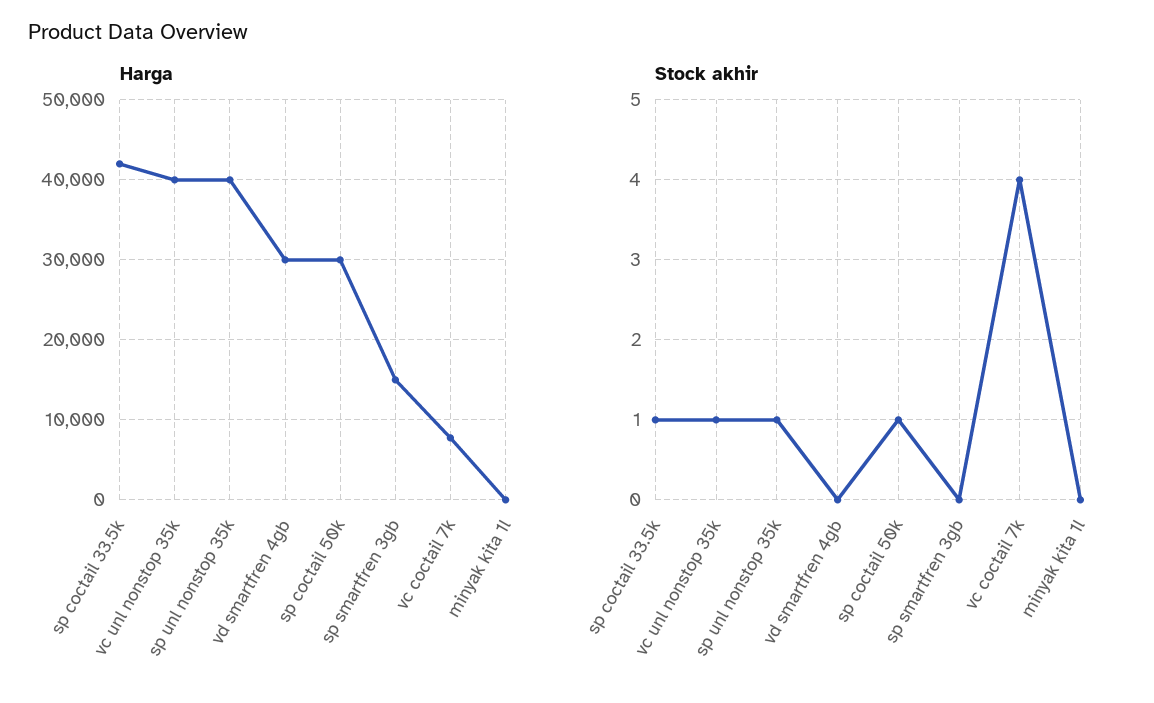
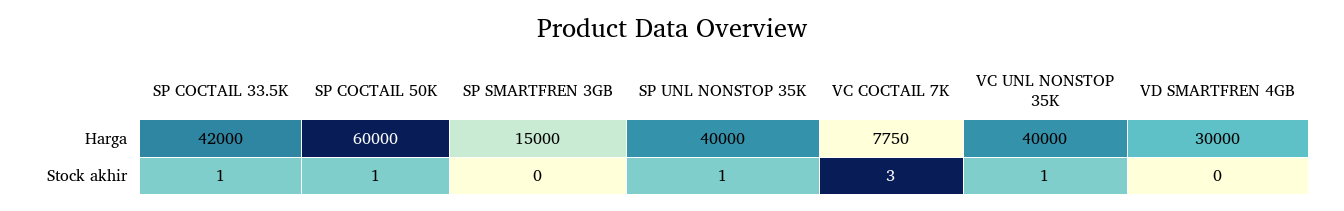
  {
    "Harga": {
      "sp coctail 33.5k": 42000,
      "vc unl nonstop 35k": 40000,
      "sp unl nonstop 35k": 40000,
      "vd smartfren 4gb": 30000,
-     "sp coctail 50k": 30000,
+     "sp coctail 50k": 60000,
      "sp smartfren 3gb": 15000,
-     "vc coctail 7k": 7750,
+     "vc coctail 7k": 7750
-     "minyak kita 1l": 0
    },
    "Stock akhir": {
      "sp coctail 33.5k": 1,
      "vc unl nonstop 35k": 1,
      "sp unl nonstop 35k": 1,
      "vd smartfren 4gb": 0,
      "sp coctail 50k": 1,
      "sp smartfren 3gb": 0,
-     "vc coctail 7k": 4,
+     "vc coctail 7k": 3
-     "minyak kita 1l": 0
    }
  }

